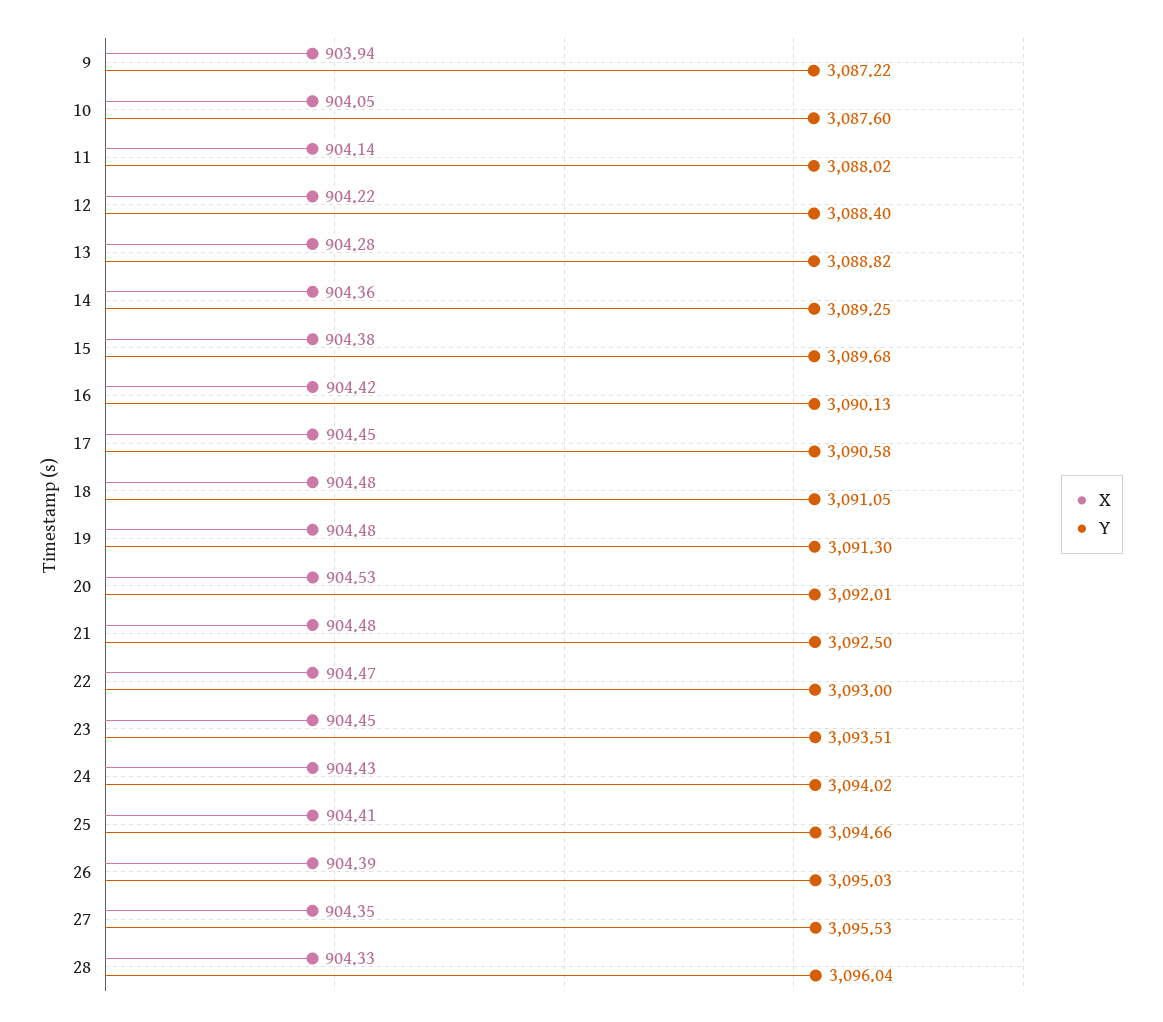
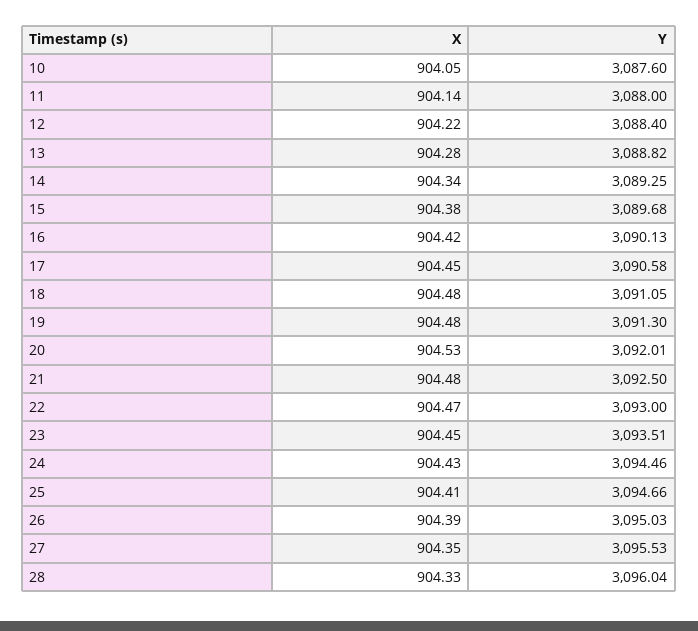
  {
    "X": {
-     "9": 903.94,
      "10": 904.05,
      "11": 904.14,
      "12": 904.22,
      "13": 904.28,
-     "14": 904.36,
+     "14": 904.34,
      "15": 904.38,
      "16": 904.42,
      "17": 904.45,
      "18": 904.48,
      "19": 904.48,
      "20": 904.53,
      "21": 904.48,
      "22": 904.47,
      "23": 904.45,
      "24": 904.43,
      "25": 904.41,
      "26": 904.39,
      "27": 904.35,
      "28": 904.33
    },
    "Y": {
-     "9": 3087.22,
      "10": 3087.6,
-     "11": 3088.02,
+     "11": 3088,
      "12": 3088.4,
      "13": 3088.82,
      "14": 3089.25,
      "15": 3089.68,
      "16": 3090.13,
      "17": 3090.58,
      "18": 3091.05,
      "19": 3091.3,
      "20": 3092.01,
      "21": 3092.5,
      "22": 3093,
      "23": 3093.51,
-     "24": 3094.02,
+     "24": 3094.46,
      "25": 3094.66,
      "26": 3095.03,
      "27": 3095.53,
      "28": 3096.04
    }
  }

